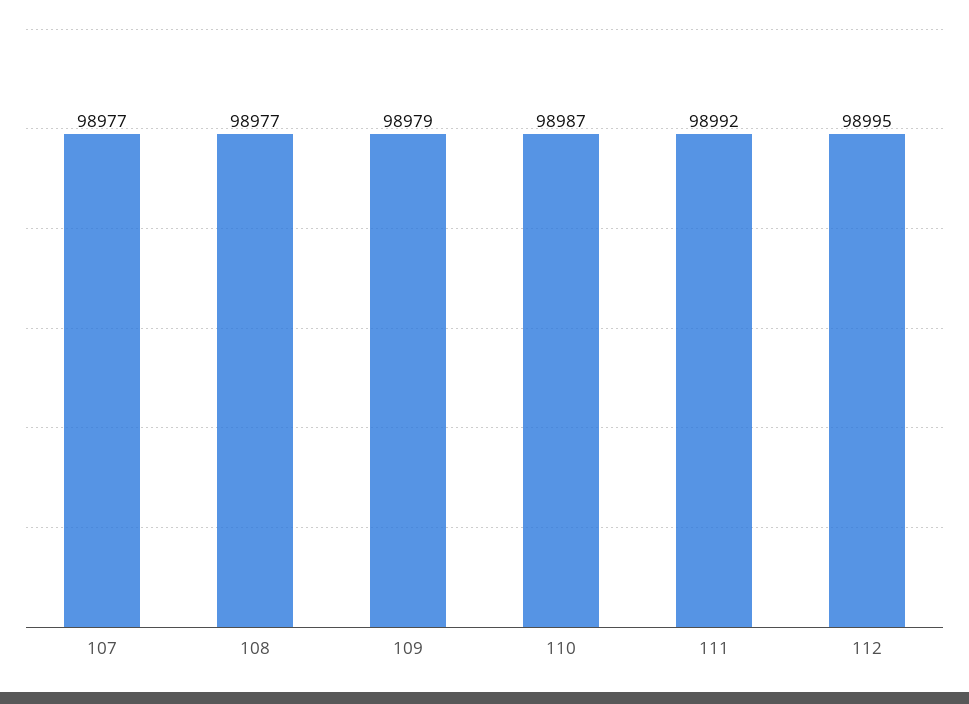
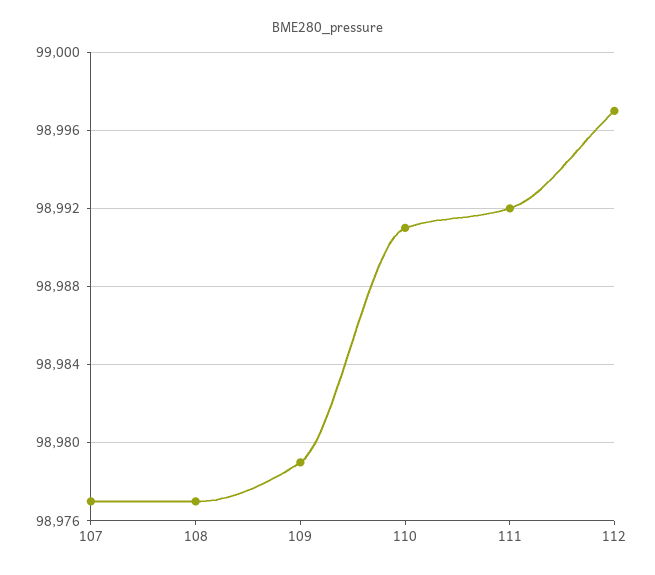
  {
    "107": 98977,
    "108": 98977,
    "109": 98979,
-   "110": 98987,
+   "110": 98991,
    "111": 98992,
-   "112": 98995
+   "112": 98997
  }

